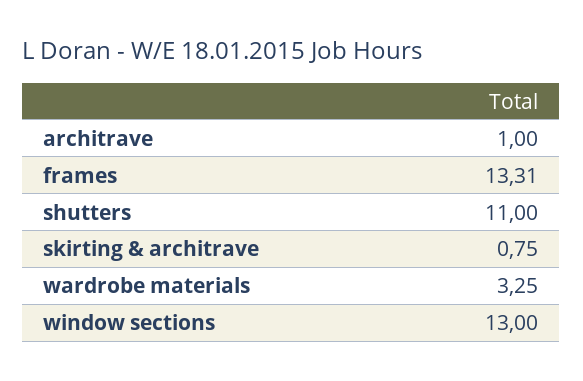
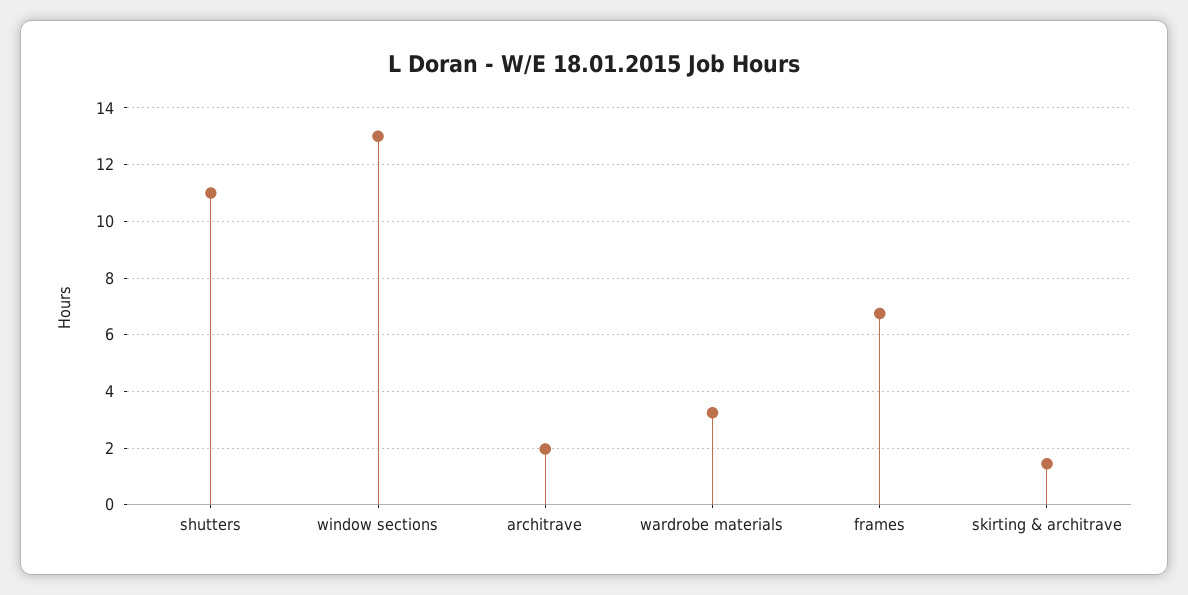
  {
-   "architrave": 1,
+   "architrave": 2,
-   "frames": 13.31,
+   "frames": 6.75,
    "shutters": 11,
-   "skirting & architrave": 0.75,
+   "skirting & architrave": 1.5,
    "wardrobe materials": 3.25,
    "window sections": 13
  }

